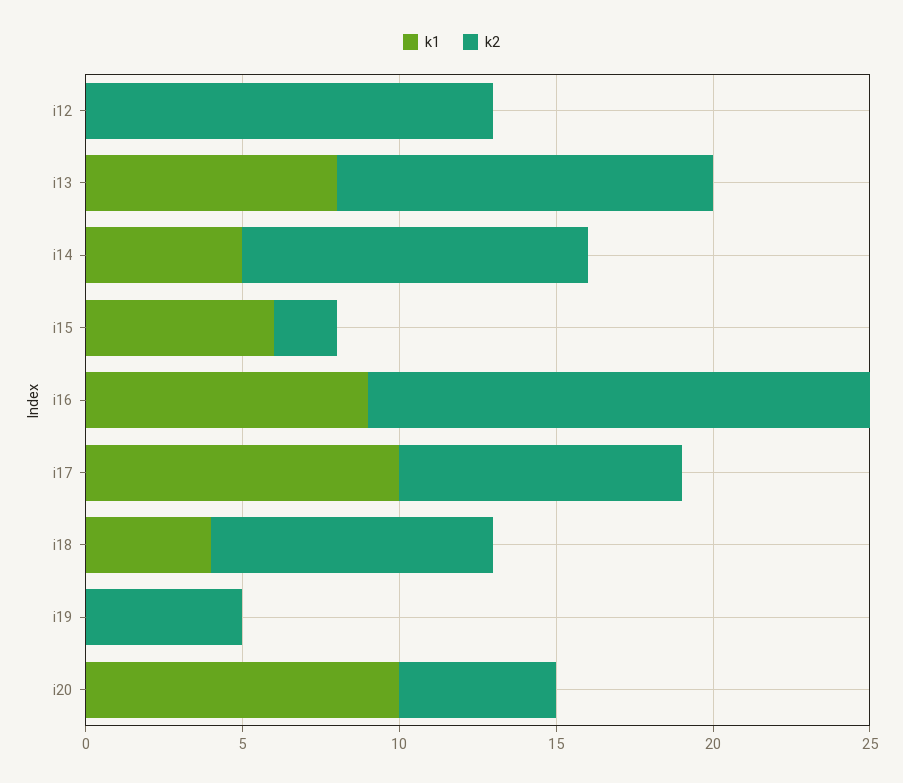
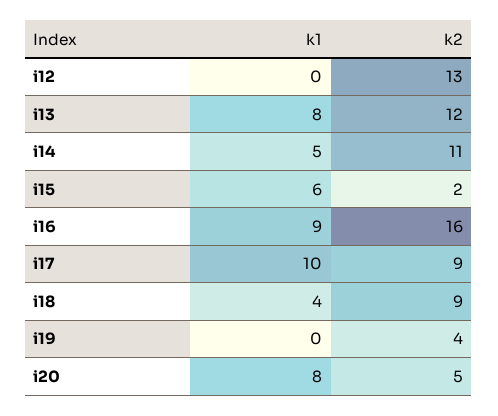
  {
    "k1": {
      "i12": 0,
      "i13": 8,
      "i14": 5,
      "i15": 6,
      "i16": 9,
      "i17": 10,
      "i18": 4,
      "i19": 0,
-     "i20": 10
+     "i20": 8
    },
    "k2": {
      "i12": 13,
      "i13": 12,
      "i14": 11,
      "i15": 2,
      "i16": 16,
      "i17": 9,
      "i18": 9,
-     "i19": 5,
+     "i19": 4,
      "i20": 5
    }
  }

